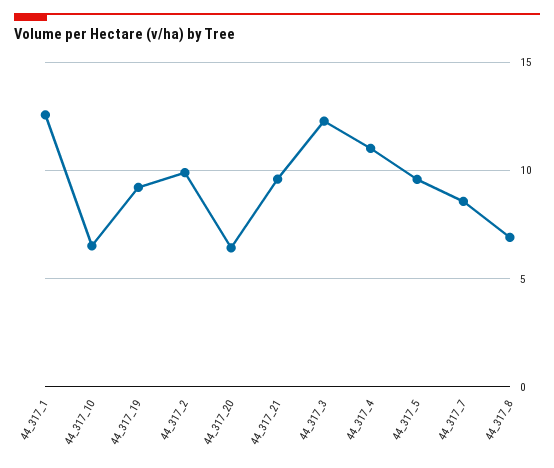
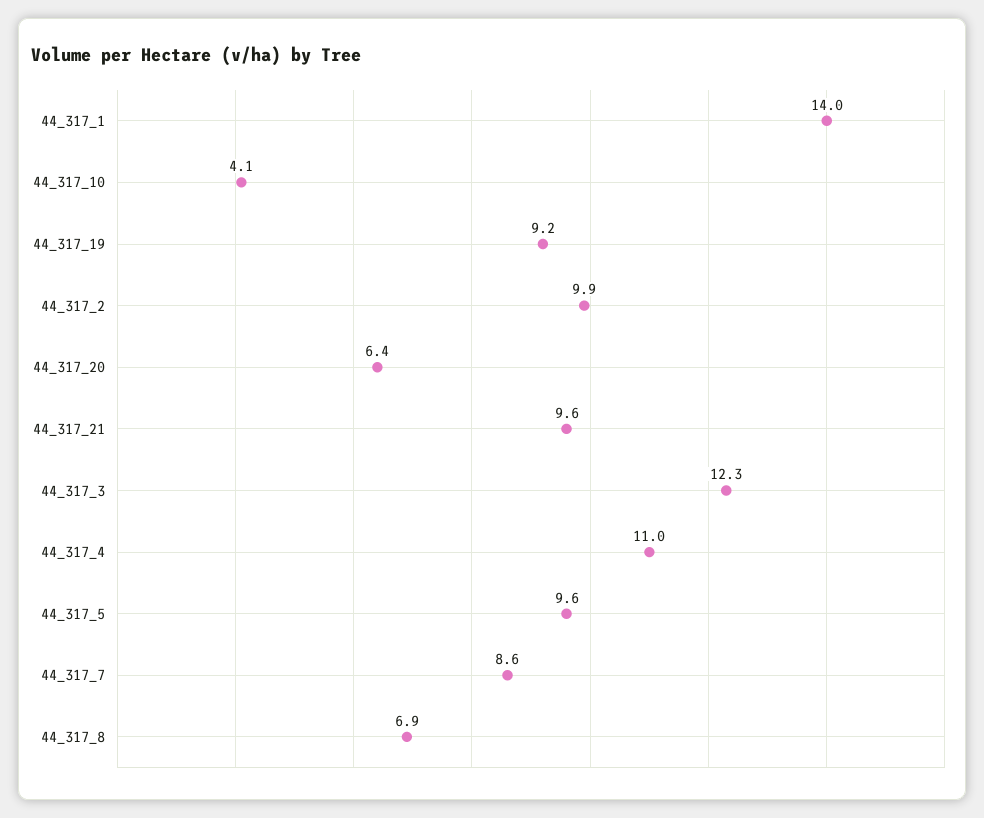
  {
-   "44_317_1": 12.5,
+   "44_317_1": 14,
-   "44_317_10": 6.5,
+   "44_317_10": 4.1,
    "44_317_19": 9.2,
    "44_317_2": 9.9,
    "44_317_20": 6.4,
    "44_317_21": 9.6,
    "44_317_3": 12.3,
    "44_317_4": 11,
    "44_317_5": 9.6,
    "44_317_7": 8.6,
    "44_317_8": 6.9
  }

